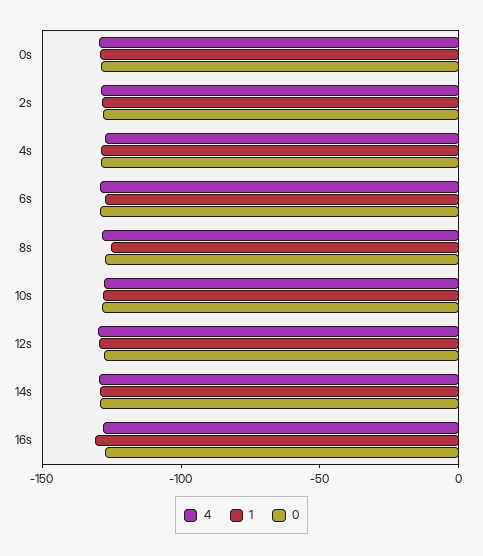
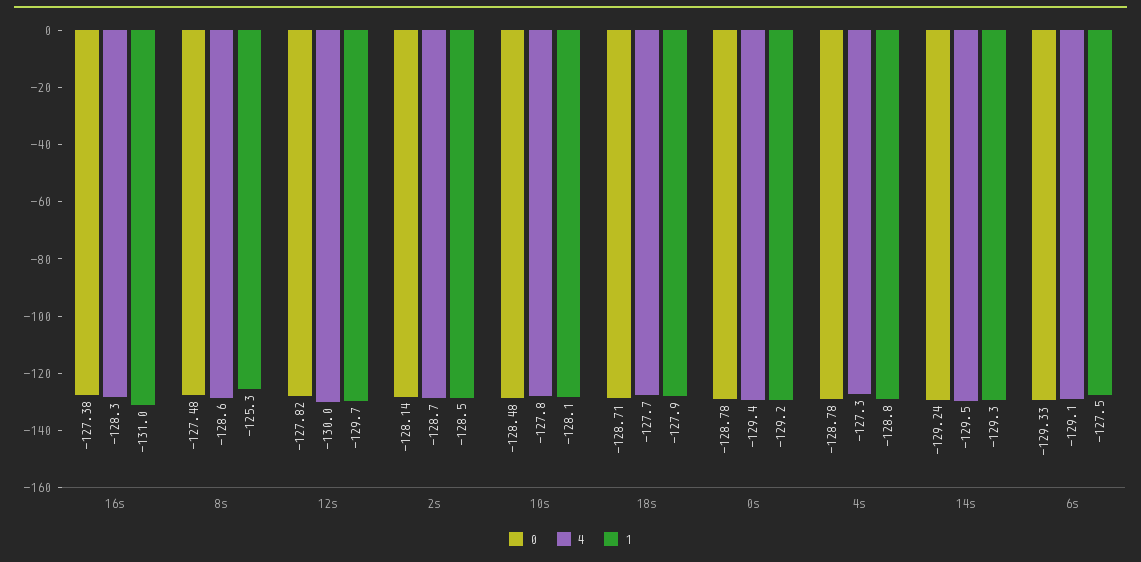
  {
    "4": {
      "0s": -129.4,
      "2s": -128.7,
      "4s": -127.3,
      "6s": -129.1,
      "8s": -128.6,
      "10s": -127.8,
      "12s": -130,
      "14s": -129.5,
-     "16s": -128.3
+     "16s": -128.3,
+     "18s": -127.7
    },
    "1": {
      "0s": -129.2,
      "2s": -128.5,
      "4s": -128.8,
      "6s": -127.5,
      "8s": -125.3,
      "10s": -128.1,
      "12s": -129.7,
      "14s": -129.3,
-     "16s": -131
+     "16s": -131,
+     "18s": -127.9
    },
    "0": {
      "0s": -128.78,
      "2s": -128.14,
      "4s": -128.78,
      "6s": -129.33,
      "8s": -127.48,
      "10s": -128.48,
      "12s": -127.82,
      "14s": -129.24,
-     "16s": -127.38
+     "16s": -127.38,
+     "18s": -128.71
    }
  }

